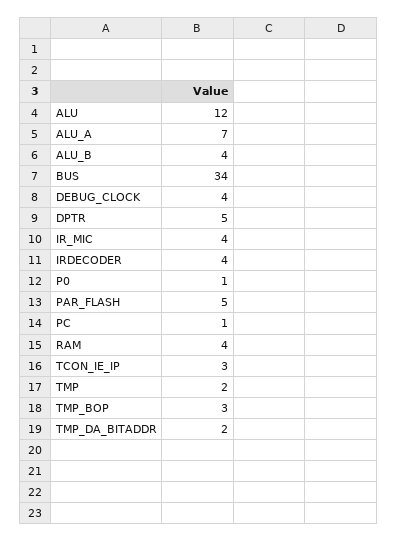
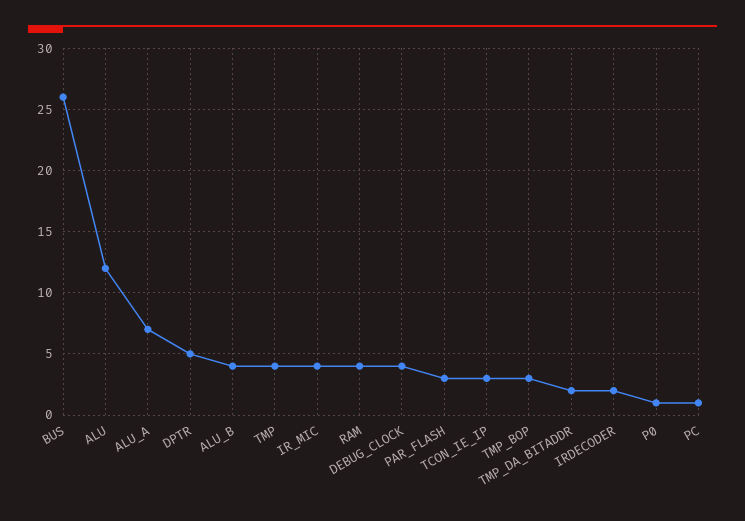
  {
    "ALU": 12,
    "ALU_A": 7,
    "ALU_B": 4,
-   "BUS": 34,
+   "BUS": 26,
    "DEBUG_CLOCK": 4,
    "DPTR": 5,
    "IR_MIC": 4,
-   "IRDECODER": 4,
+   "IRDECODER": 2,
    "P0": 1,
-   "PAR_FLASH": 5,
+   "PAR_FLASH": 3,
    "PC": 1,
    "RAM": 4,
    "TCON_IE_IP": 3,
-   "TMP": 2,
+   "TMP": 4,
    "TMP_BOP": 3,
    "TMP_DA_BITADDR": 2
  }

